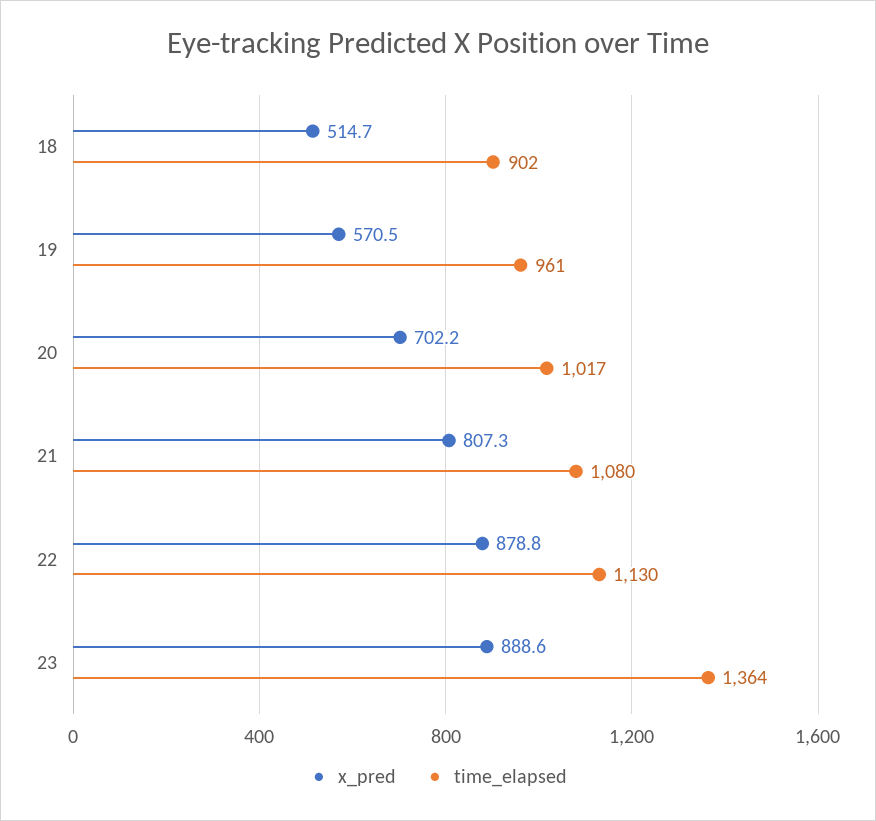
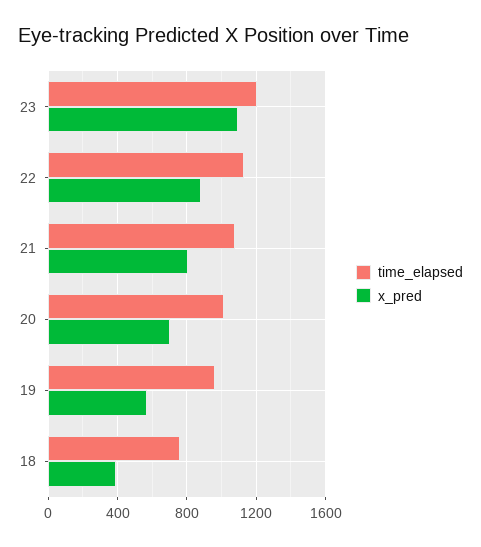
  {
    "x_pred": {
-     "18": 514.7,
+     "18": 400,
      "19": 570.5,
      "20": 702.2,
      "21": 807.3,
      "22": 878.8,
-     "23": 888.6
+     "23": 1100
    },
    "time_elapsed": {
-     "18": 902,
+     "18": 750,
      "19": 961,
      "20": 1017,
      "21": 1080,
      "22": 1130,
-     "23": 1364
+     "23": 1200
    }
  }

